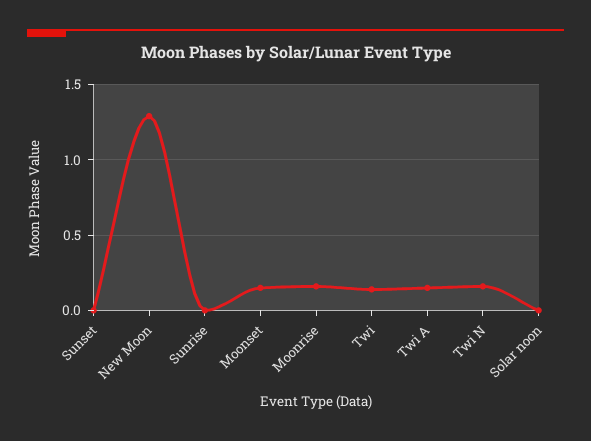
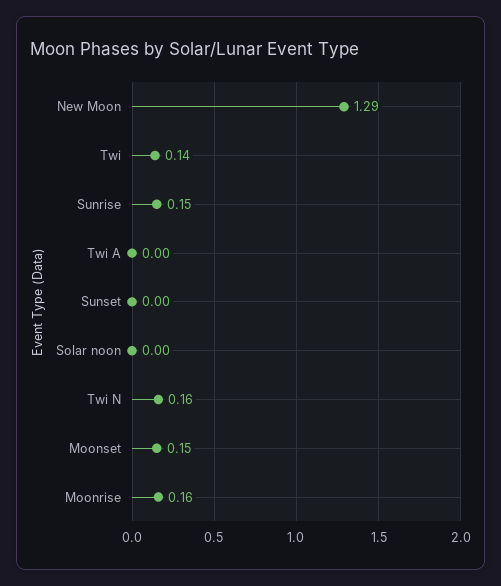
  {
    "Sunset": 0,
    "New Moon": 1.29,
-   "Sunrise": 0,
+   "Sunrise": 0.15,
    "Moonset": 0.15,
    "Moonrise": 0.16,
    "Twi": 0.14,
-   "Twi A": 0.15,
+   "Twi A": 0,
    "Twi N": 0.16,
    "Solar noon": 0
  }

